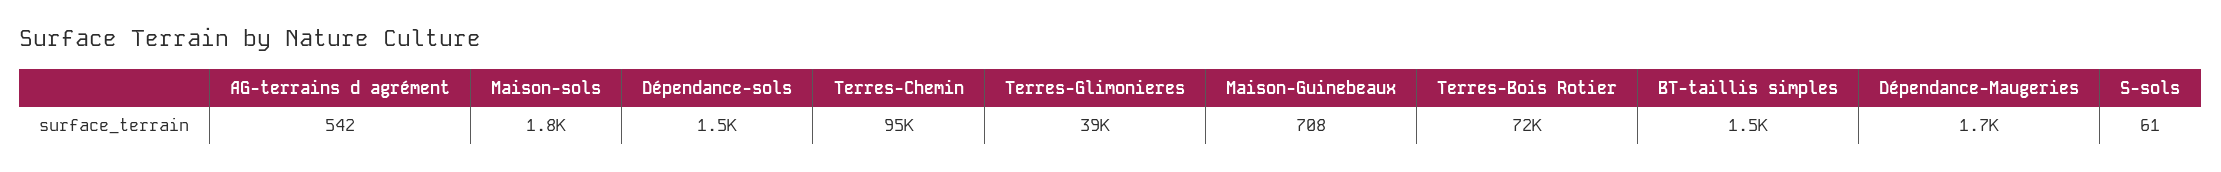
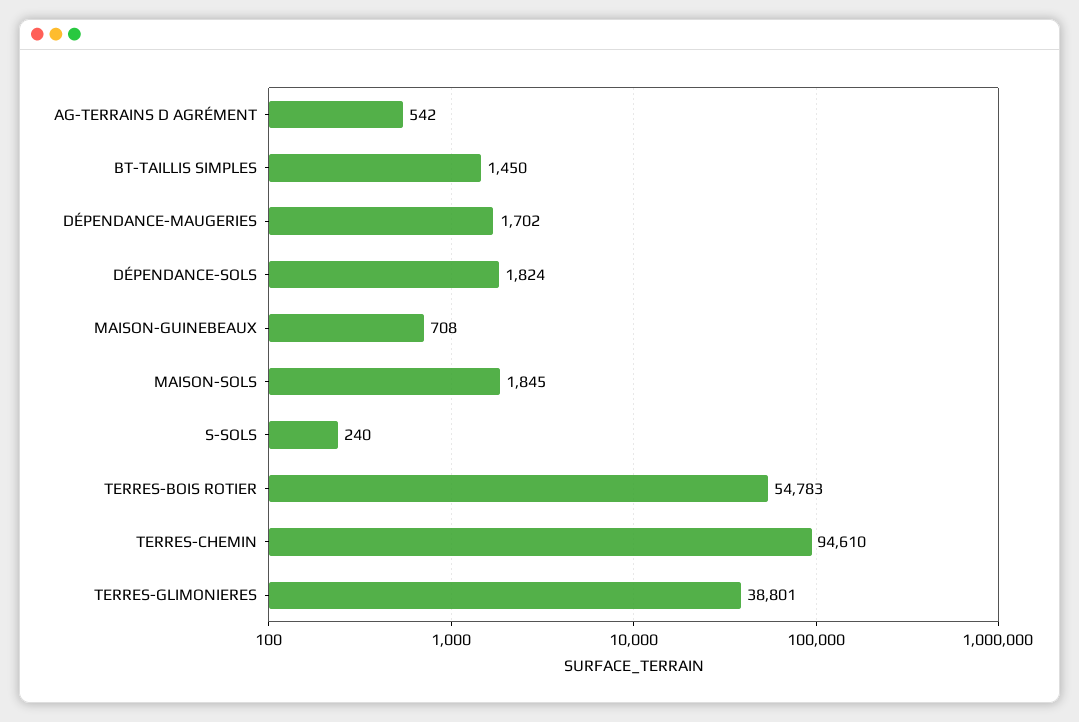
  {
    "AG-terrains d agrément": 542,
    "Maison-sols": 1845,
-   "Dépendance-sols": 1500,
+   "Dépendance-sols": 1824,
    "Terres-Chemin": 94610,
    "Terres-Glimonieres": 38801,
    "Maison-Guinebeaux": 708,
-   "Terres-Bois Rotier": 72000,
+   "Terres-Bois Rotier": 54783,
    "BT-taillis simples": 1450,
    "Dépendance-Maugeries": 1702,
-   "S-sols": 61
+   "S-sols": 240
  }

